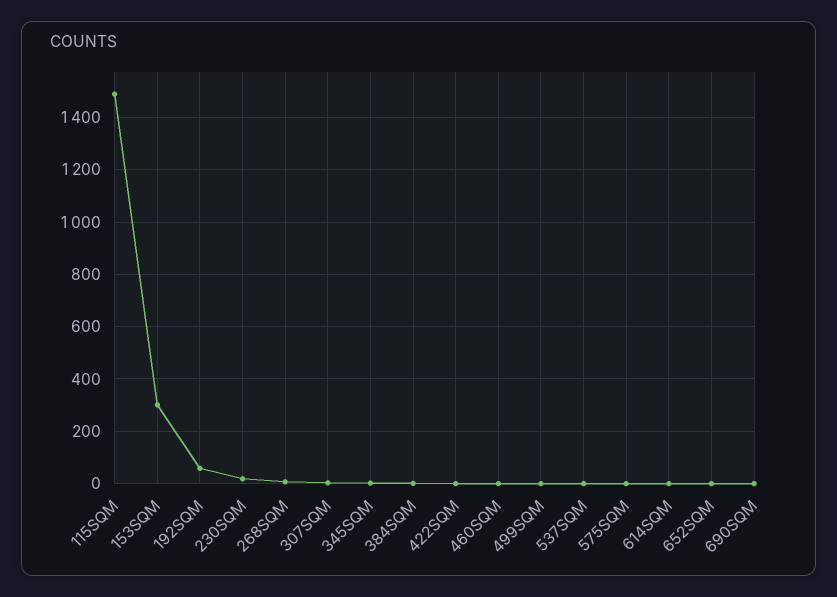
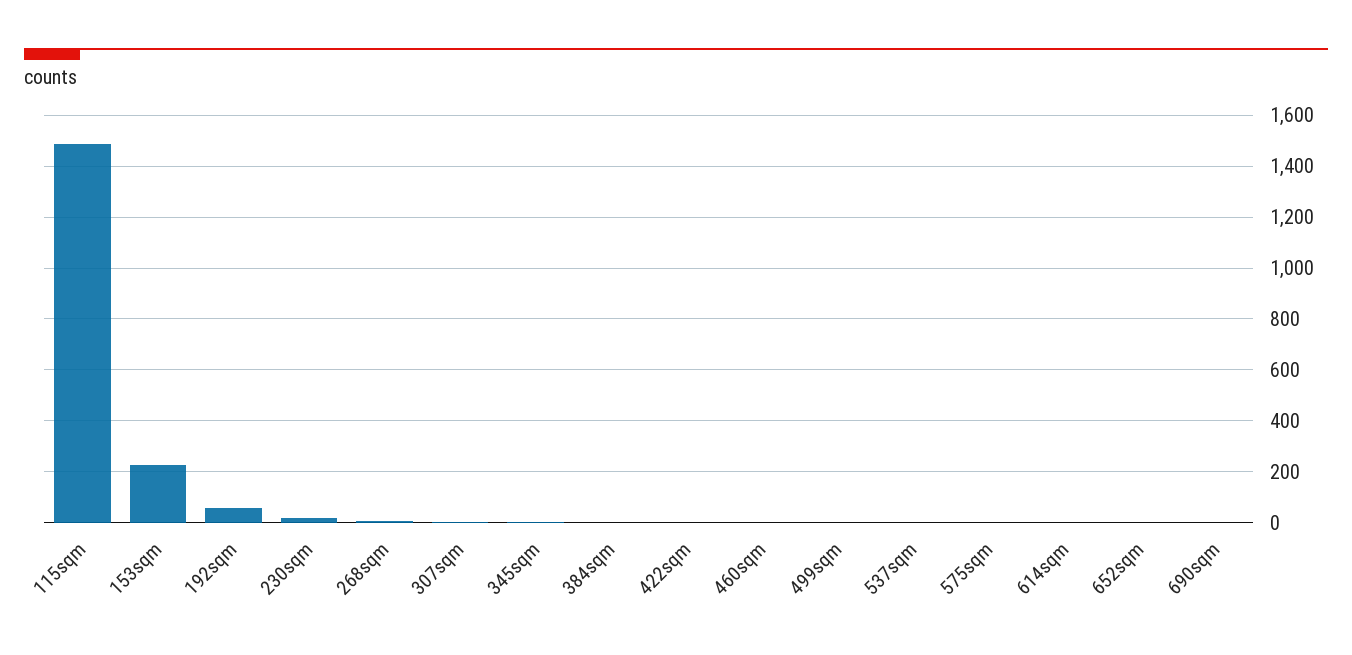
  {
    "115SQM": 1500,
-   "153SQM": 300,
+   "153SQM": 225,
    "192SQM": 50,
    "230SQM": 25,
    "268SQM": 0,
    "307SQM": 0,
    "345SQM": 0,
    "384SQM": 0,
    "422SQM": 0,
    "460SQM": 0,
    "499SQM": 0,
    "537SQM": 0,
    "575SQM": 0,
    "614SQM": 0,
    "652SQM": 0,
    "690SQM": 0
  }

